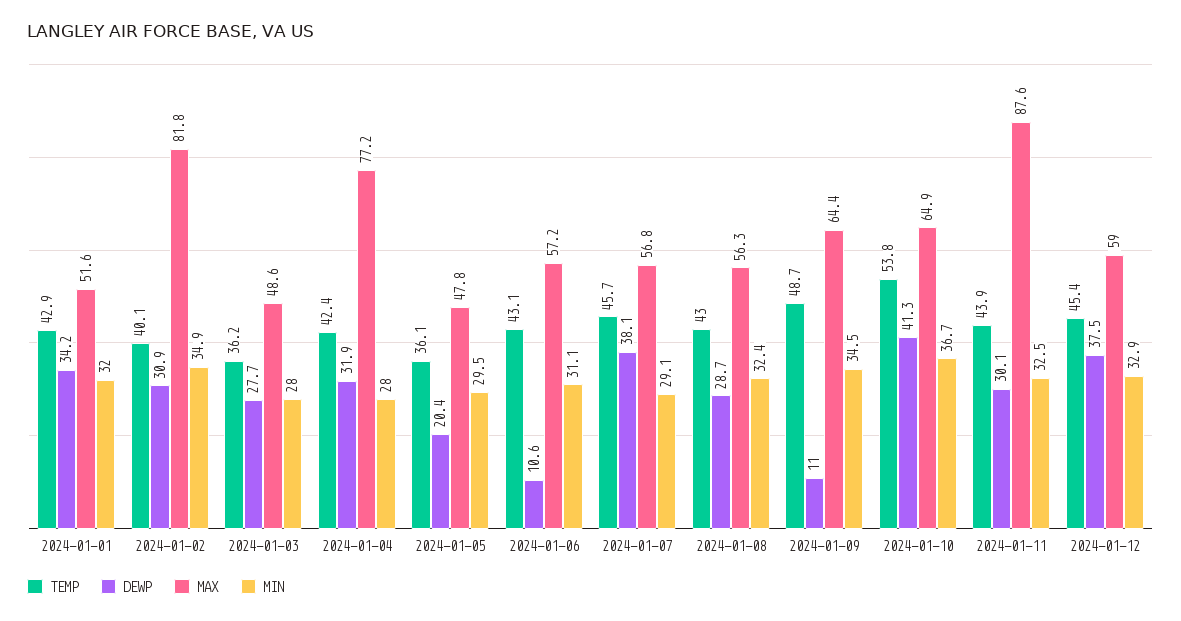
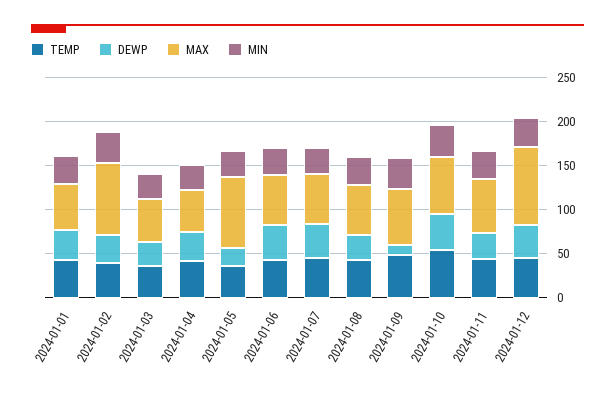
  {
    "TEMP": {
      "2024-01-01": 42.9,
      "2024-01-02": 40.1,
      "2024-01-03": 36.2,
      "2024-01-04": 42.4,
      "2024-01-05": 36.1,
      "2024-01-06": 43.1,
      "2024-01-07": 45.7,
      "2024-01-08": 43,
      "2024-01-09": 48.7,
      "2024-01-10": 53.8,
      "2024-01-11": 43.9,
      "2024-01-12": 45.4
    },
    "DEWP": {
      "2024-01-01": 34.2,
      "2024-01-02": 30.9,
      "2024-01-03": 27.7,
      "2024-01-04": 31.9,
      "2024-01-05": 20.4,
-     "2024-01-06": 10.6,
+     "2024-01-06": 40,
      "2024-01-07": 38.1,
      "2024-01-08": 28.7,
      "2024-01-09": 11,
      "2024-01-10": 41.3,
      "2024-01-11": 30.1,
      "2024-01-12": 37.5
    },
    "MAX": {
      "2024-01-01": 51.6,
      "2024-01-02": 81.8,
      "2024-01-03": 48.6,
-     "2024-01-04": 77.2,
+     "2024-01-04": 50,
-     "2024-01-05": 47.8,
+     "2024-01-05": 80,
      "2024-01-06": 57.2,
      "2024-01-07": 56.8,
      "2024-01-08": 56.3,
      "2024-01-09": 64.4,
      "2024-01-10": 64.9,
-     "2024-01-11": 87.6,
+     "2024-01-11": 60,
-     "2024-01-12": 59
+     "2024-01-12": 90
    },
    "MIN": {
      "2024-01-01": 32,
      "2024-01-02": 34.9,
      "2024-01-03": 28,
      "2024-01-04": 28,
      "2024-01-05": 29.5,
      "2024-01-06": 31.1,
      "2024-01-07": 29.1,
      "2024-01-08": 32.4,
      "2024-01-09": 34.5,
      "2024-01-10": 36.7,
      "2024-01-11": 32.5,
      "2024-01-12": 32.9
    }
  }

